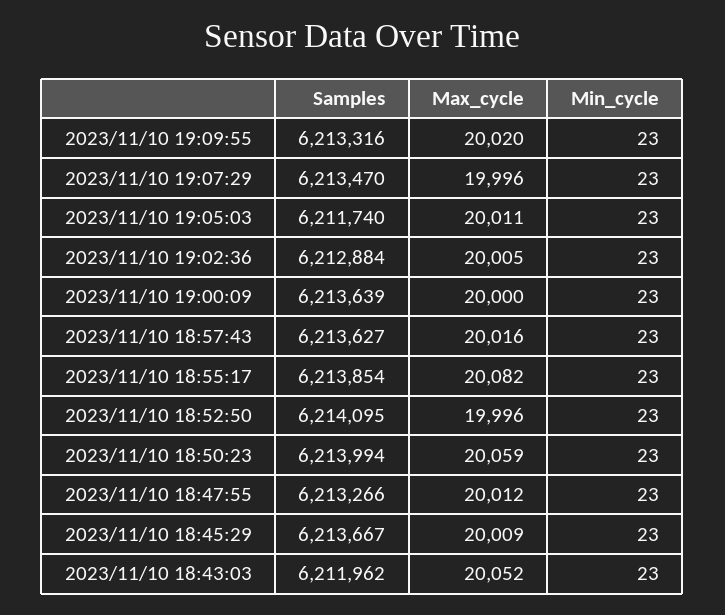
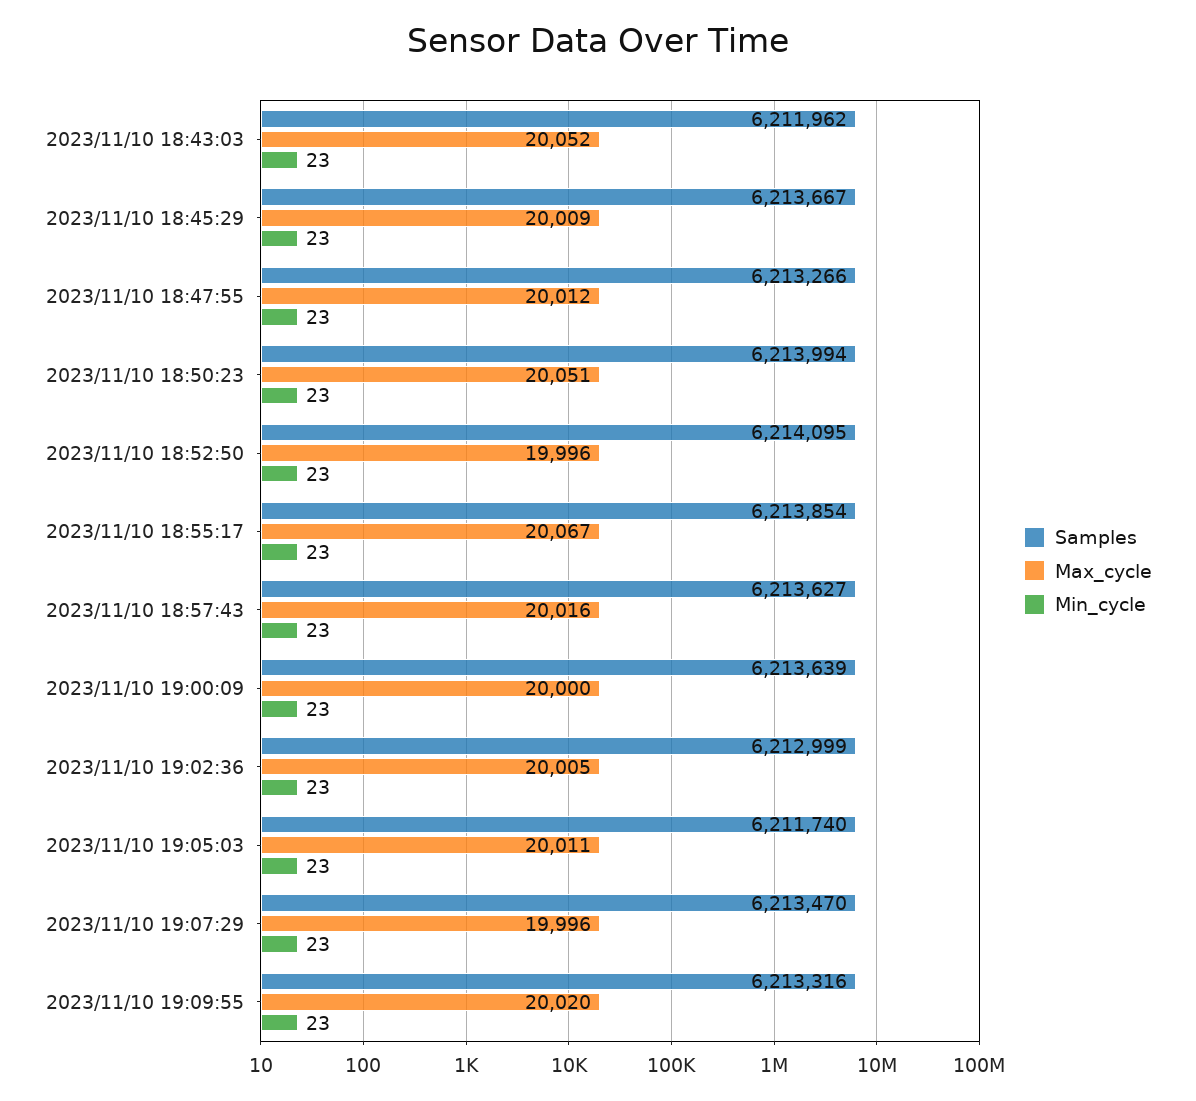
  {
    "Samples": {
      "2023/11/10 19:09:55": 6213316,
      "2023/11/10 19:07:29": 6213470,
      "2023/11/10 19:05:03": 6211740,
-     "2023/11/10 19:02:36": 6212884,
+     "2023/11/10 19:02:36": 6212999,
      "2023/11/10 19:00:09": 6213639,
      "2023/11/10 18:57:43": 6213627,
      "2023/11/10 18:55:17": 6213854,
      "2023/11/10 18:52:50": 6214095,
      "2023/11/10 18:50:23": 6213994,
      "2023/11/10 18:47:55": 6213266,
      "2023/11/10 18:45:29": 6213667,
      "2023/11/10 18:43:03": 6211962
    },
    "Max_cycle": {
      "2023/11/10 19:09:55": 20020,
      "2023/11/10 19:07:29": 19996,
      "2023/11/10 19:05:03": 20011,
      "2023/11/10 19:02:36": 20005,
      "2023/11/10 19:00:09": 20000,
      "2023/11/10 18:57:43": 20016,
-     "2023/11/10 18:55:17": 20082,
+     "2023/11/10 18:55:17": 20067,
      "2023/11/10 18:52:50": 19996,
-     "2023/11/10 18:50:23": 20059,
+     "2023/11/10 18:50:23": 20051,
      "2023/11/10 18:47:55": 20012,
      "2023/11/10 18:45:29": 20009,
      "2023/11/10 18:43:03": 20052
    },
    "Min_cycle": {
      "2023/11/10 19:09:55": 23,
      "2023/11/10 19:07:29": 23,
      "2023/11/10 19:05:03": 23,
      "2023/11/10 19:02:36": 23,
      "2023/11/10 19:00:09": 23,
      "2023/11/10 18:57:43": 23,
      "2023/11/10 18:55:17": 23,
      "2023/11/10 18:52:50": 23,
      "2023/11/10 18:50:23": 23,
      "2023/11/10 18:47:55": 23,
      "2023/11/10 18:45:29": 23,
      "2023/11/10 18:43:03": 23
    }
  }

